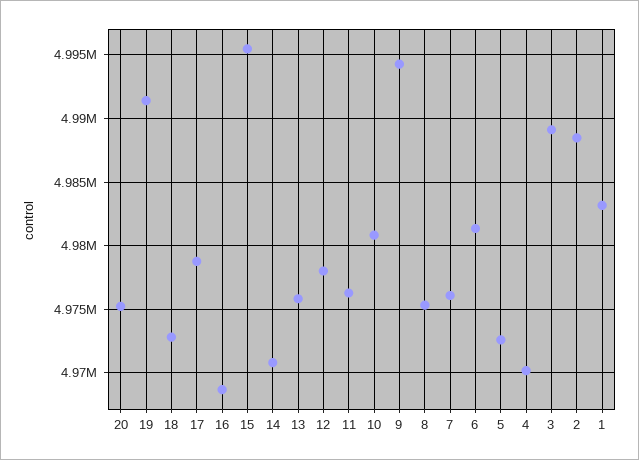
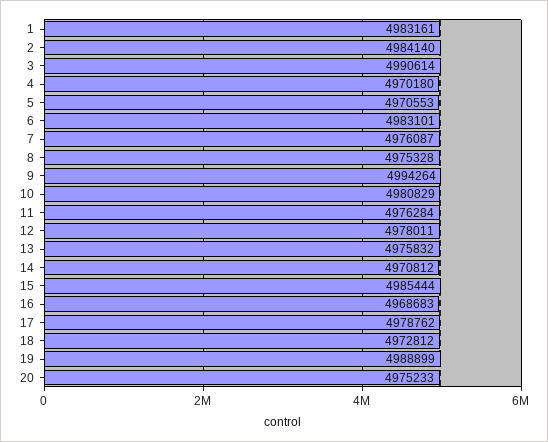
  {
    "20": 4975233,
-   "19": 4991500,
+   "19": 4988899,
    "18": 4972812,
    "17": 4978762,
    "16": 4968683,
-   "15": 4995500,
+   "15": 4985444,
    "14": 4970812,
    "13": 4975832,
    "12": 4978011,
    "11": 4976284,
    "10": 4980829,
    "9": 4994264,
    "8": 4975328,
    "7": 4976087,
-   "6": 4981500,
+   "6": 4983101,
-   "5": 4972500,
+   "5": 4970553,
    "4": 4970180,
-   "3": 4989000,
+   "3": 4990614,
-   "2": 4988500,
+   "2": 4984140,
    "1": 4983161
  }

